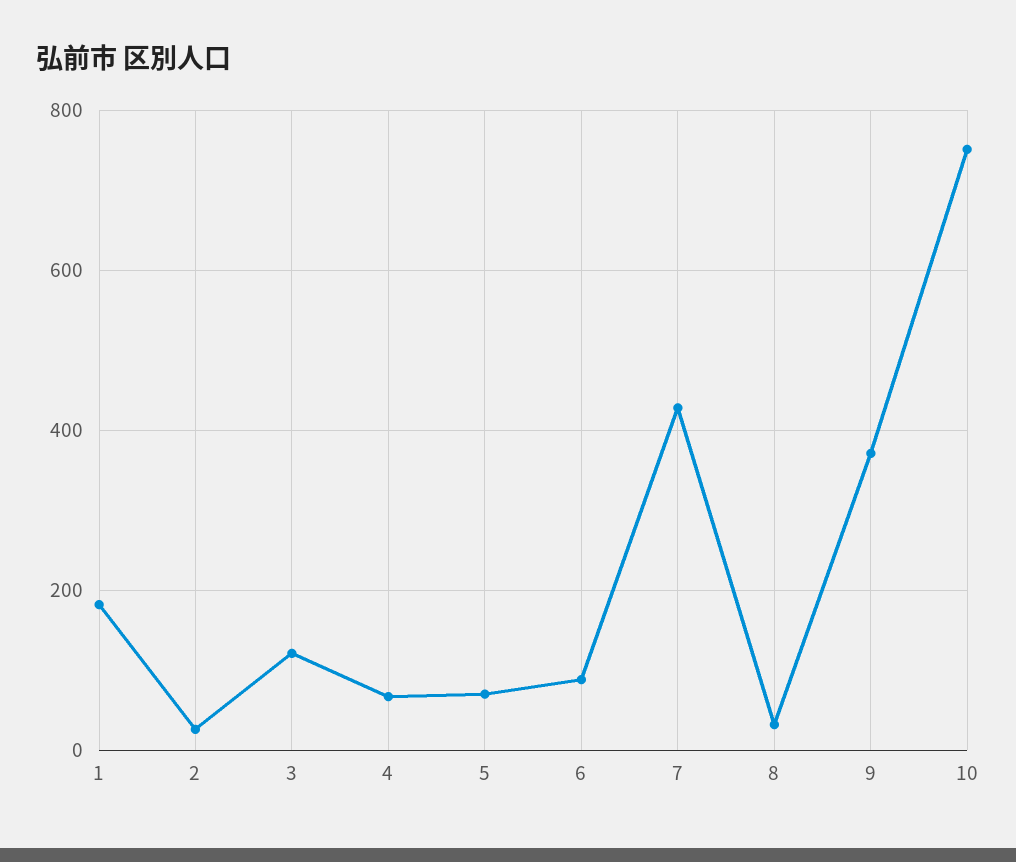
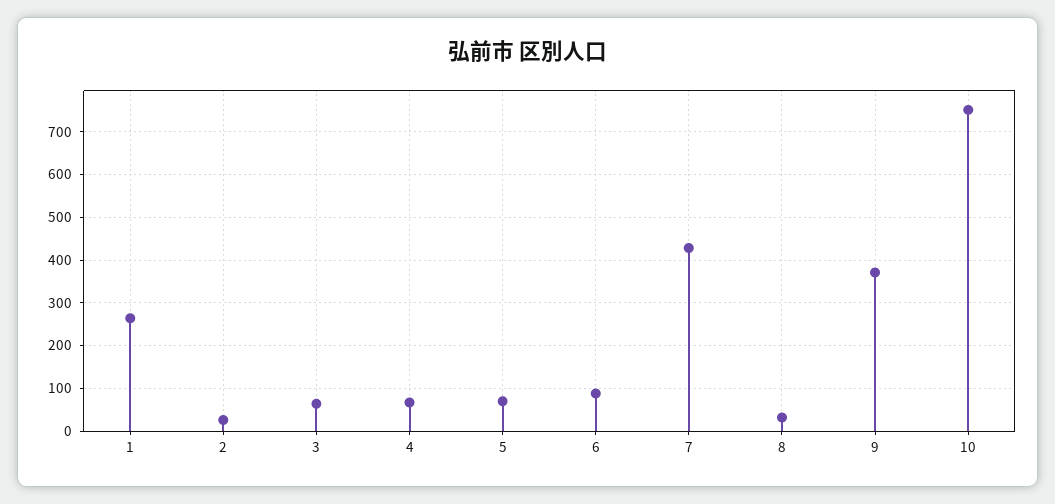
  {
-   "1": 180,
+   "1": 260,
    "2": 20,
-   "3": 120,
+   "3": 60,
    "4": 60,
    "5": 80,
    "6": 80,
    "7": 420,
    "8": 40,
    "9": 380,
    "10": 760
  }

